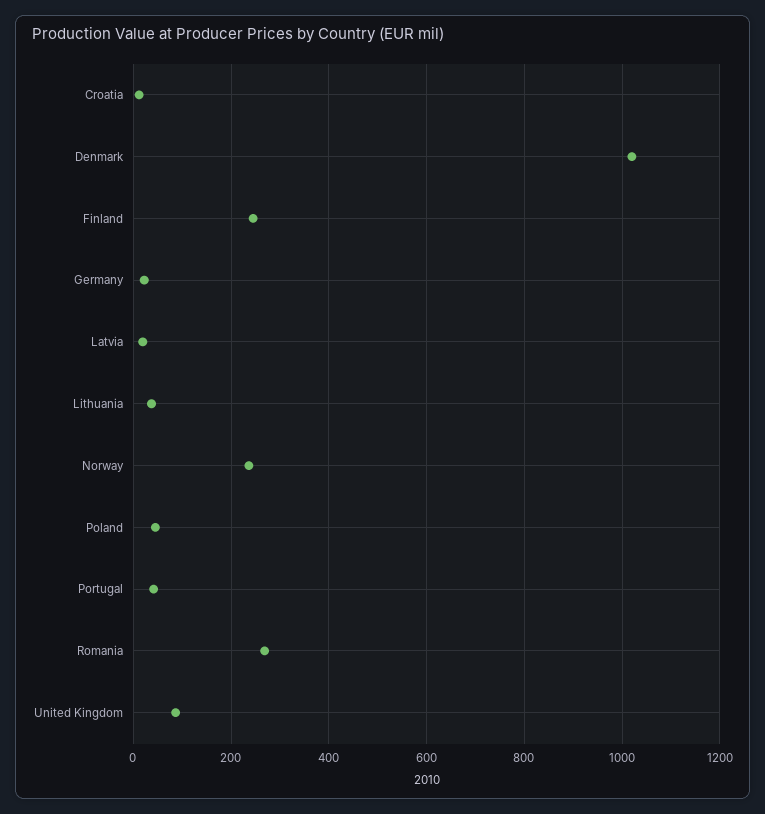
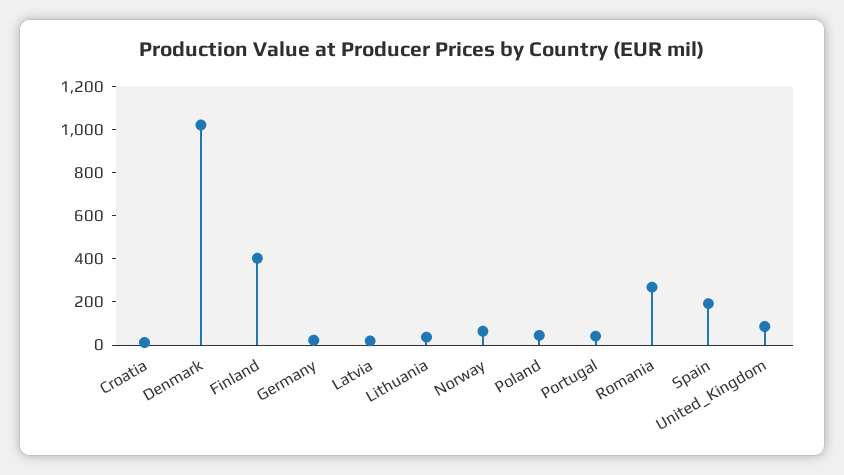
  {
    "Croatia": 20,
    "Denmark": 1020,
-   "Finland": 240,
+   "Finland": 400,
    "Germany": 20,
    "Latvia": 20,
    "Lithuania": 40,
-   "Norway": 240,
+   "Norway": 50,
    "Poland": 40,
    "Portugal": 40,
    "Romania": 260,
-   "United Kingdom": 80
+   "United Kingdom": 80,
+   "Spain": 200
  }

